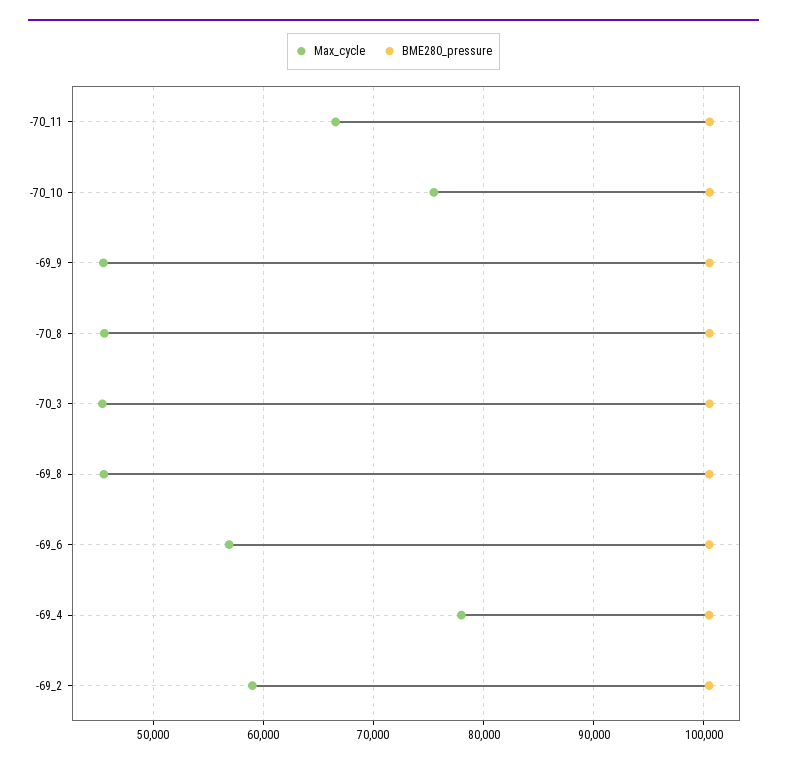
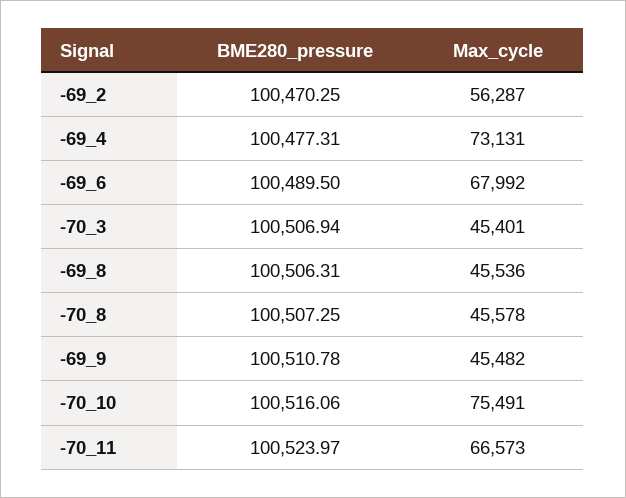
  {
    "Max_cycle": {
      "-70_11": 66573,
      "-70_10": 75491,
      "-69_9": 45482,
      "-70_8": 45578,
      "-70_3": 45401,
      "-69_8": 45536,
-     "-69_6": 57000,
+     "-69_6": 67992,
-     "-69_4": 78000,
+     "-69_4": 73131,
-     "-69_2": 59000
+     "-69_2": 56287
    },
    "BME280_pressure": {
      "-70_11": 100523.97,
      "-70_10": 100516.06,
      "-69_9": 100510.78,
      "-70_8": 100507.25,
      "-70_3": 100506.94,
      "-69_8": 100506.31,
      "-69_6": 100489.5,
      "-69_4": 100477.31,
      "-69_2": 100470.25
    }
  }

